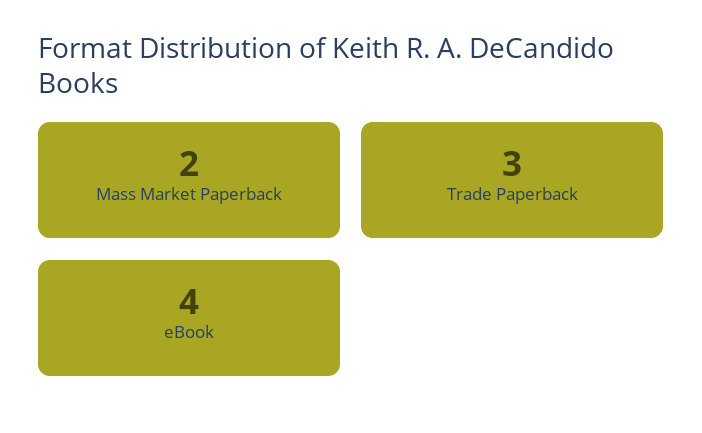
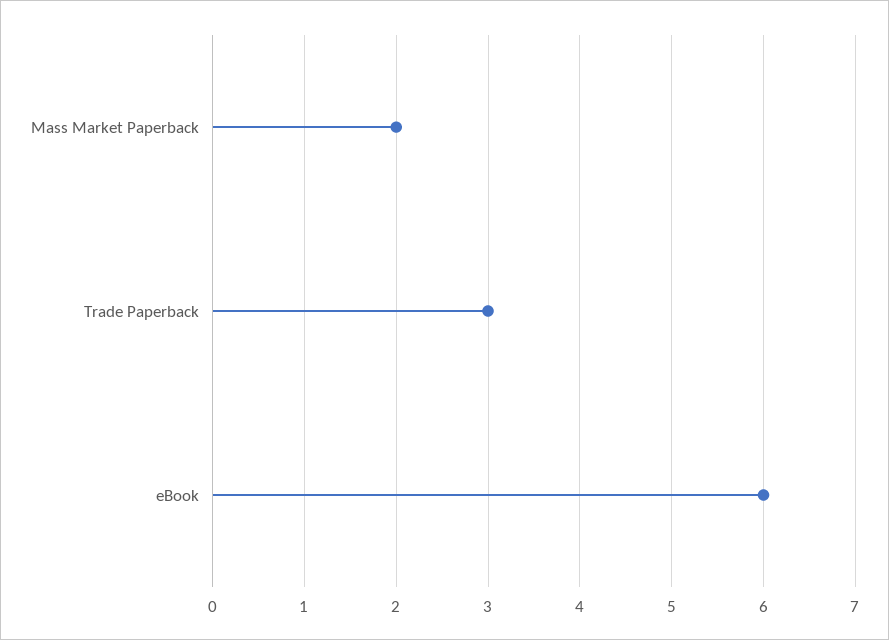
  {
    "Mass Market Paperback": 2,
    "Trade Paperback": 3,
-   "eBook": 4
+   "eBook": 6
  }

